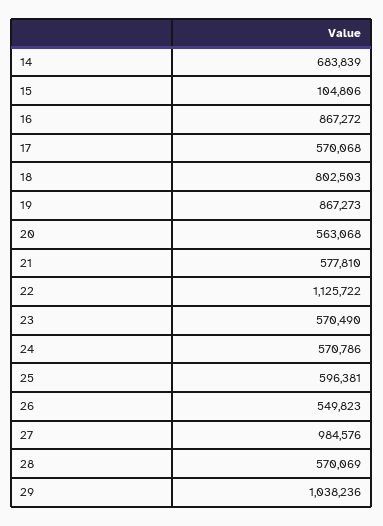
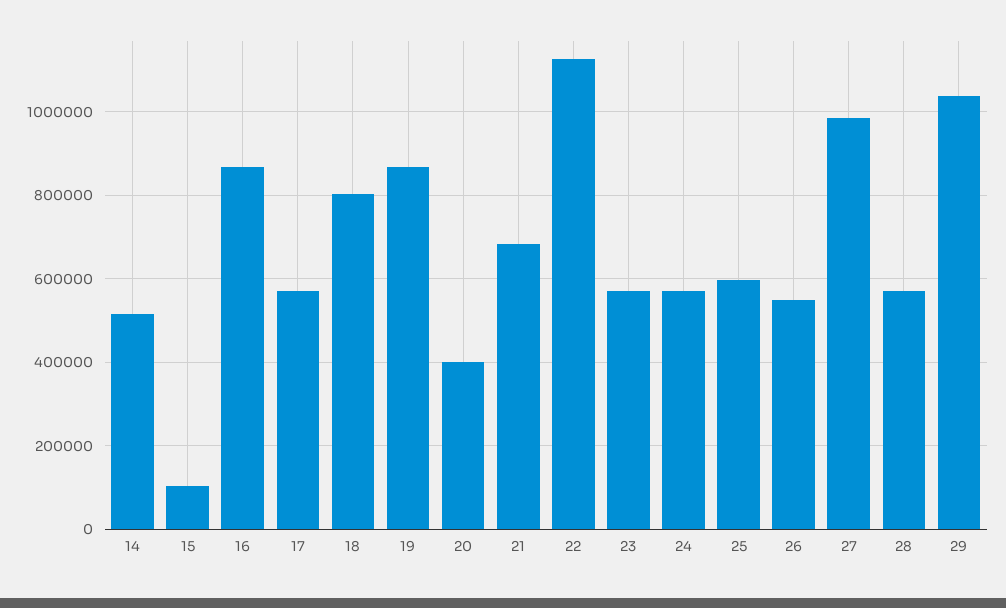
  {
-   "14": 683839,
+   "14": 520000,
    "15": 104806,
    "16": 867272,
    "17": 570068,
    "18": 802503,
    "19": 867273,
-   "20": 563068,
+   "20": 400000,
-   "21": 577810,
+   "21": 680000,
    "22": 1125722,
    "23": 570490,
    "24": 570786,
    "25": 596381,
    "26": 549823,
    "27": 984576,
    "28": 570069,
    "29": 1038236
  }

